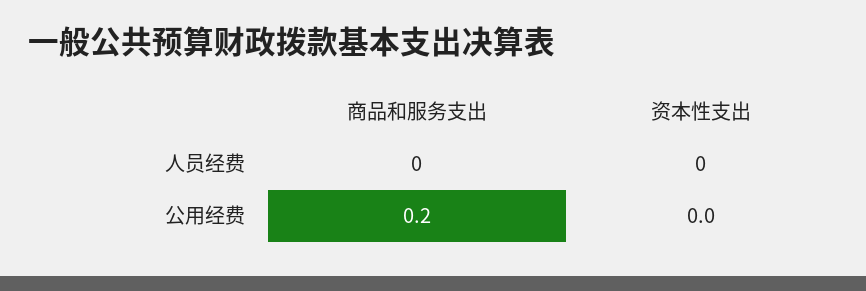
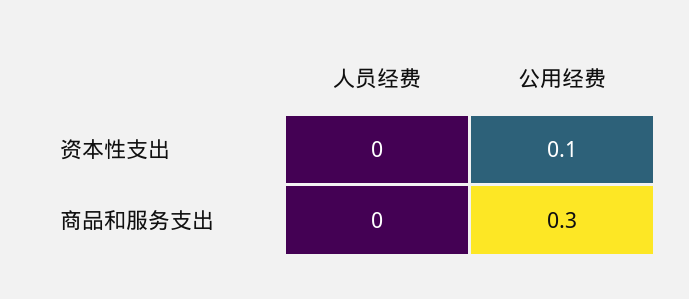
  {
    "商品和服务支出": {
      "人员经费": 0,
-     "公用经费": 0.2
+     "公用经费": 0.3
    },
    "资本性支出": {
      "人员经费": 0,
-     "公用经费": 0
+     "公用经费": 0.1
    }
  }

